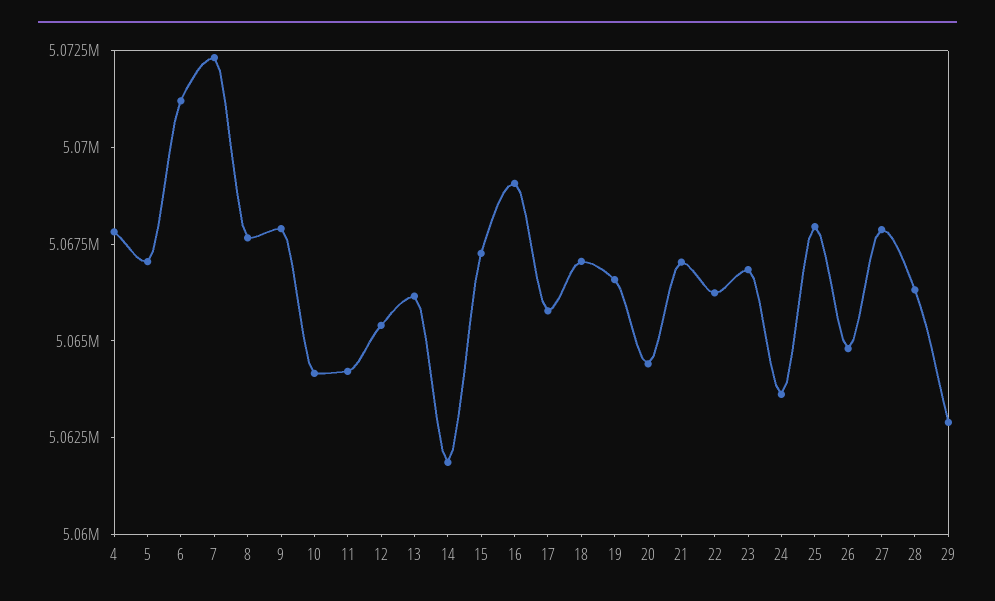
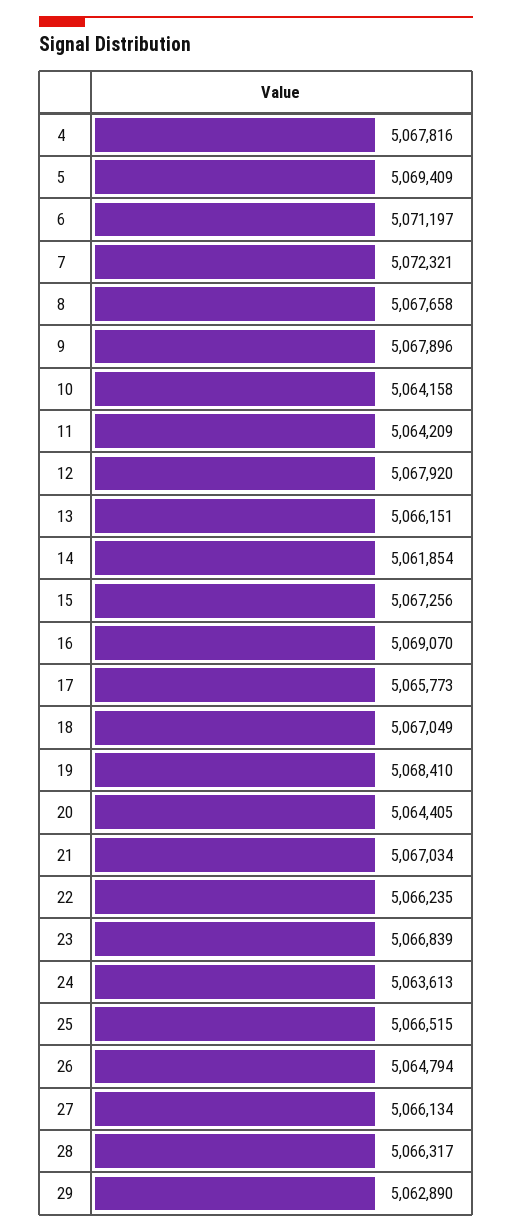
  {
    "4": 5067816,
-   "5": 5067000,
+   "5": 5069409,
    "6": 5071197,
    "7": 5072321,
    "8": 5067658,
    "9": 5067896,
    "10": 5064158,
    "11": 5064209,
-   "12": 5065500,
+   "12": 5067920,
    "13": 5066151,
    "14": 5061854,
    "15": 5067256,
    "16": 5069070,
    "17": 5065773,
    "18": 5067049,
-   "19": 5066500,
+   "19": 5068410,
    "20": 5064405,
    "21": 5067034,
    "22": 5066235,
    "23": 5066839,
    "24": 5063613,
-   "25": 5068000,
+   "25": 5066515,
    "26": 5064794,
-   "27": 5068000,
+   "27": 5066134,
    "28": 5066317,
    "29": 5062890
  }

